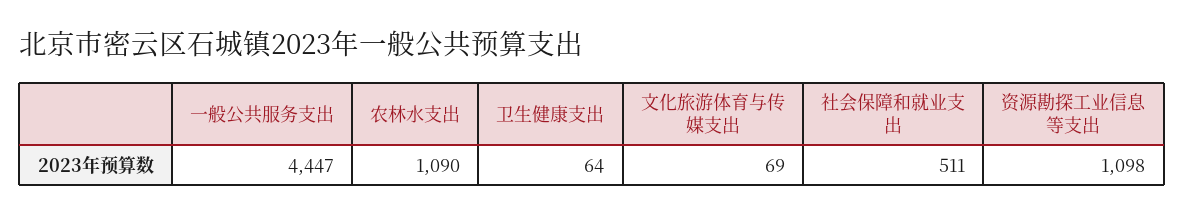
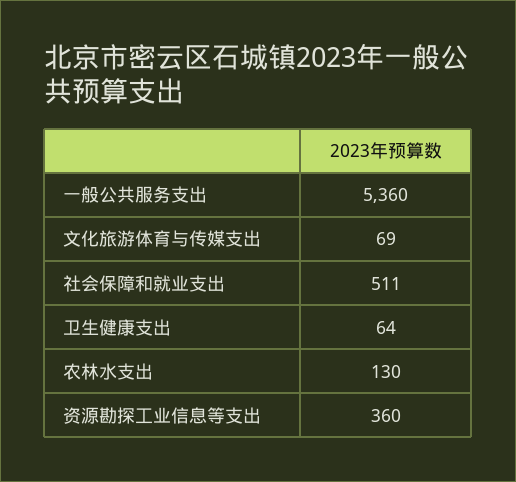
  {
-   "一般公共服务支出": 4447,
+   "一般公共服务支出": 5360,
-   "农林水支出": 1090,
+   "农林水支出": 130,
    "卫生健康支出": 64,
    "文化旅游体育与传媒支出": 69,
    "社会保障和就业支出": 511,
-   "资源勘探工业信息等支出": 1098
+   "资源勘探工业信息等支出": 360
  }

